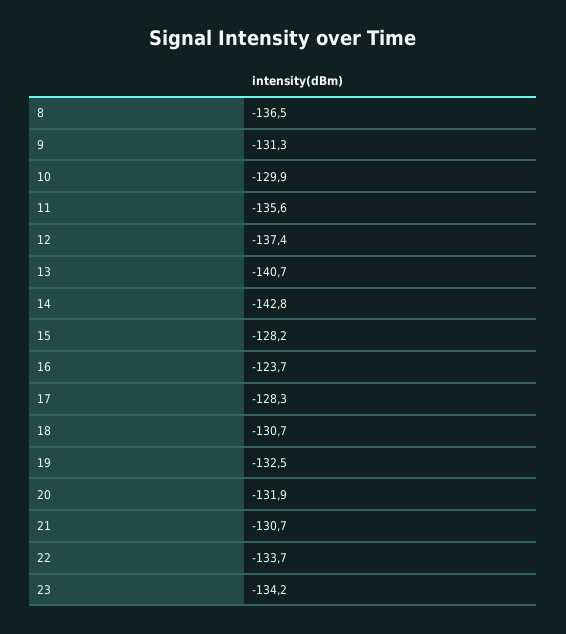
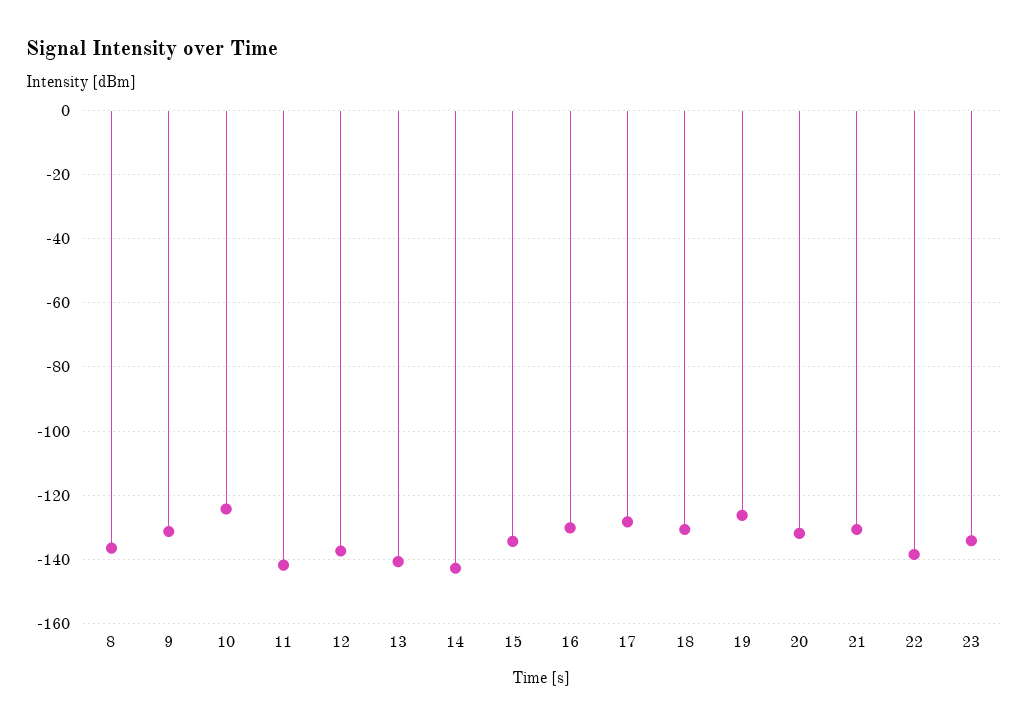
  {
    "8": -136.5,
    "9": -131.3,
-   "10": -129.9,
+   "10": -124,
-   "11": -135.6,
+   "11": -142,
    "12": -137.4,
    "13": -140.7,
    "14": -142.8,
-   "15": -128.2,
+   "15": -134,
-   "16": -123.7,
+   "16": -130,
    "17": -128.3,
    "18": -130.7,
-   "19": -132.5,
+   "19": -126,
    "20": -131.9,
    "21": -130.7,
-   "22": -133.7,
+   "22": -138,
    "23": -134.2
  }

